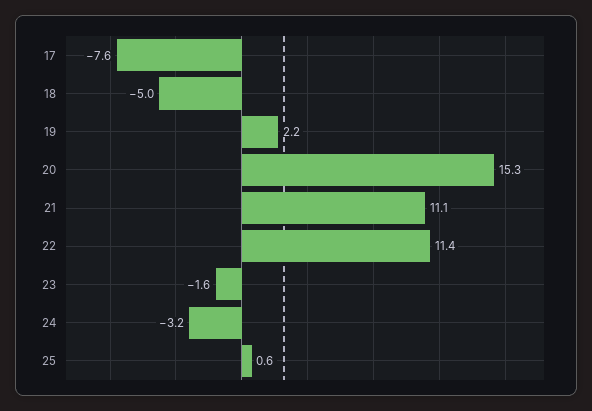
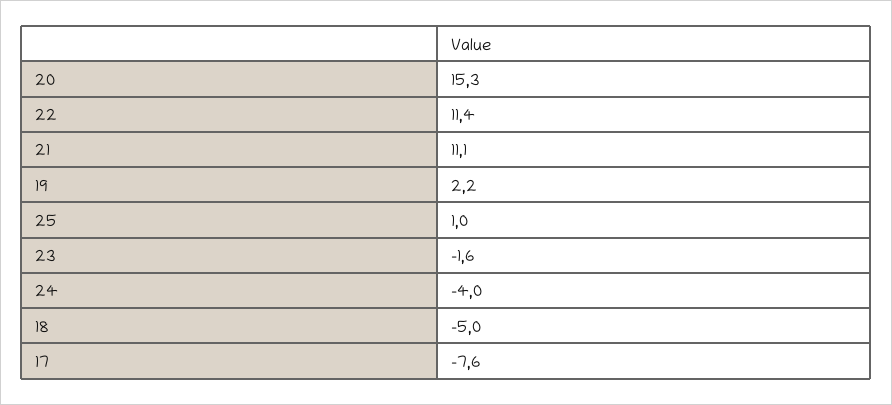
  {
    "17": -7.6,
    "18": -5,
    "19": 2.2,
    "20": 15.3,
    "21": 11.1,
    "22": 11.4,
    "23": -1.6,
-   "24": -3.2,
+   "24": -4,
-   "25": 0.6
+   "25": 1
  }

